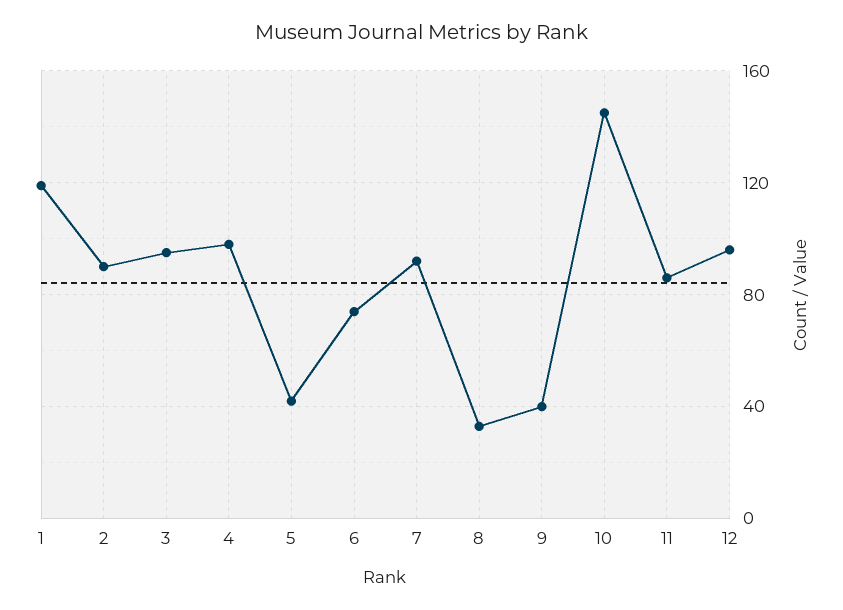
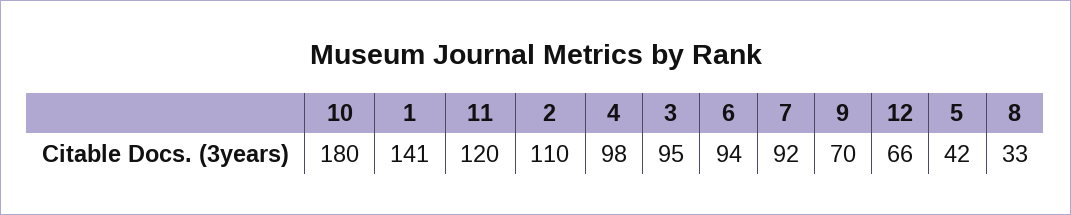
  {
-   "1": 120,
+   "1": 141,
-   "2": 90,
+   "2": 110,
    "3": 95,
    "4": 98,
    "5": 42,
-   "6": 75,
+   "6": 94,
    "7": 92,
    "8": 33,
-   "9": 40,
+   "9": 70,
-   "10": 145,
+   "10": 180,
-   "11": 85,
+   "11": 120,
-   "12": 95
+   "12": 66
  }

